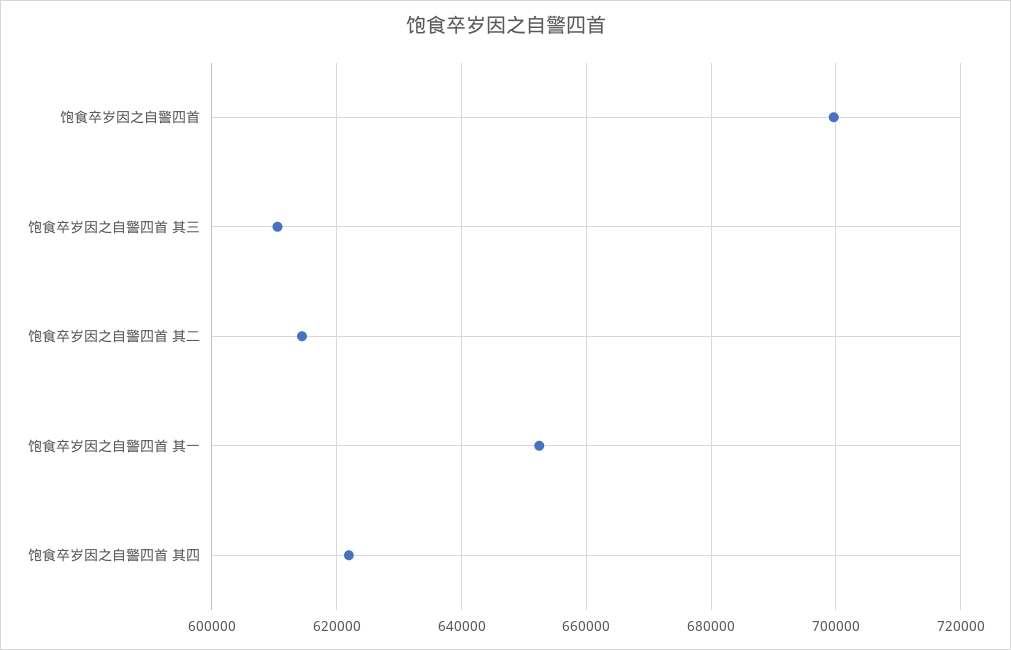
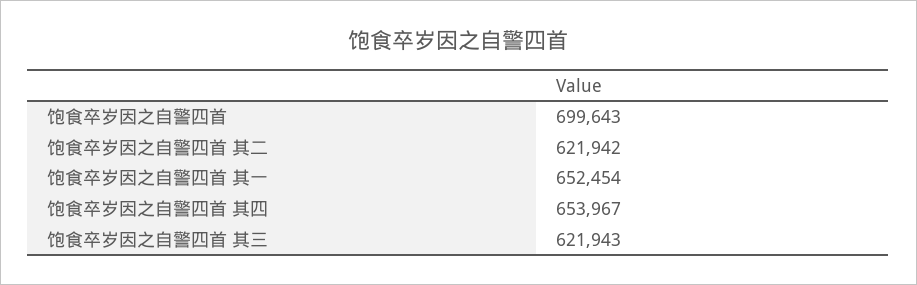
  {
    "饱食卒岁因之自警四首": 699643,
-   "饱食卒岁因之自警四首 其三": 610000,
+   "饱食卒岁因之自警四首 其三": 621943,
-   "饱食卒岁因之自警四首 其二": 614000,
+   "饱食卒岁因之自警四首 其二": 621942,
    "饱食卒岁因之自警四首 其一": 652454,
-   "饱食卒岁因之自警四首 其四": 622000
+   "饱食卒岁因之自警四首 其四": 653967
  }

